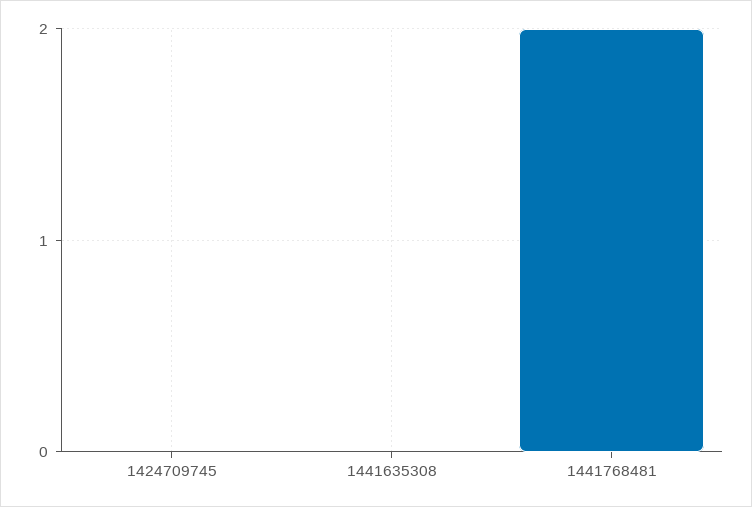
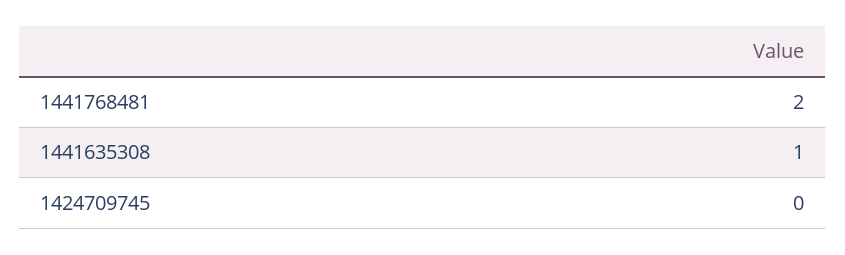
  {
    "1424709745": 0,
-   "1441635308": 0,
+   "1441635308": 1,
    "1441768481": 2
  }

